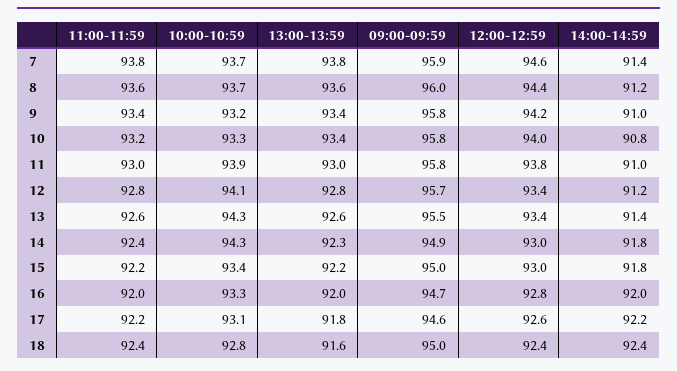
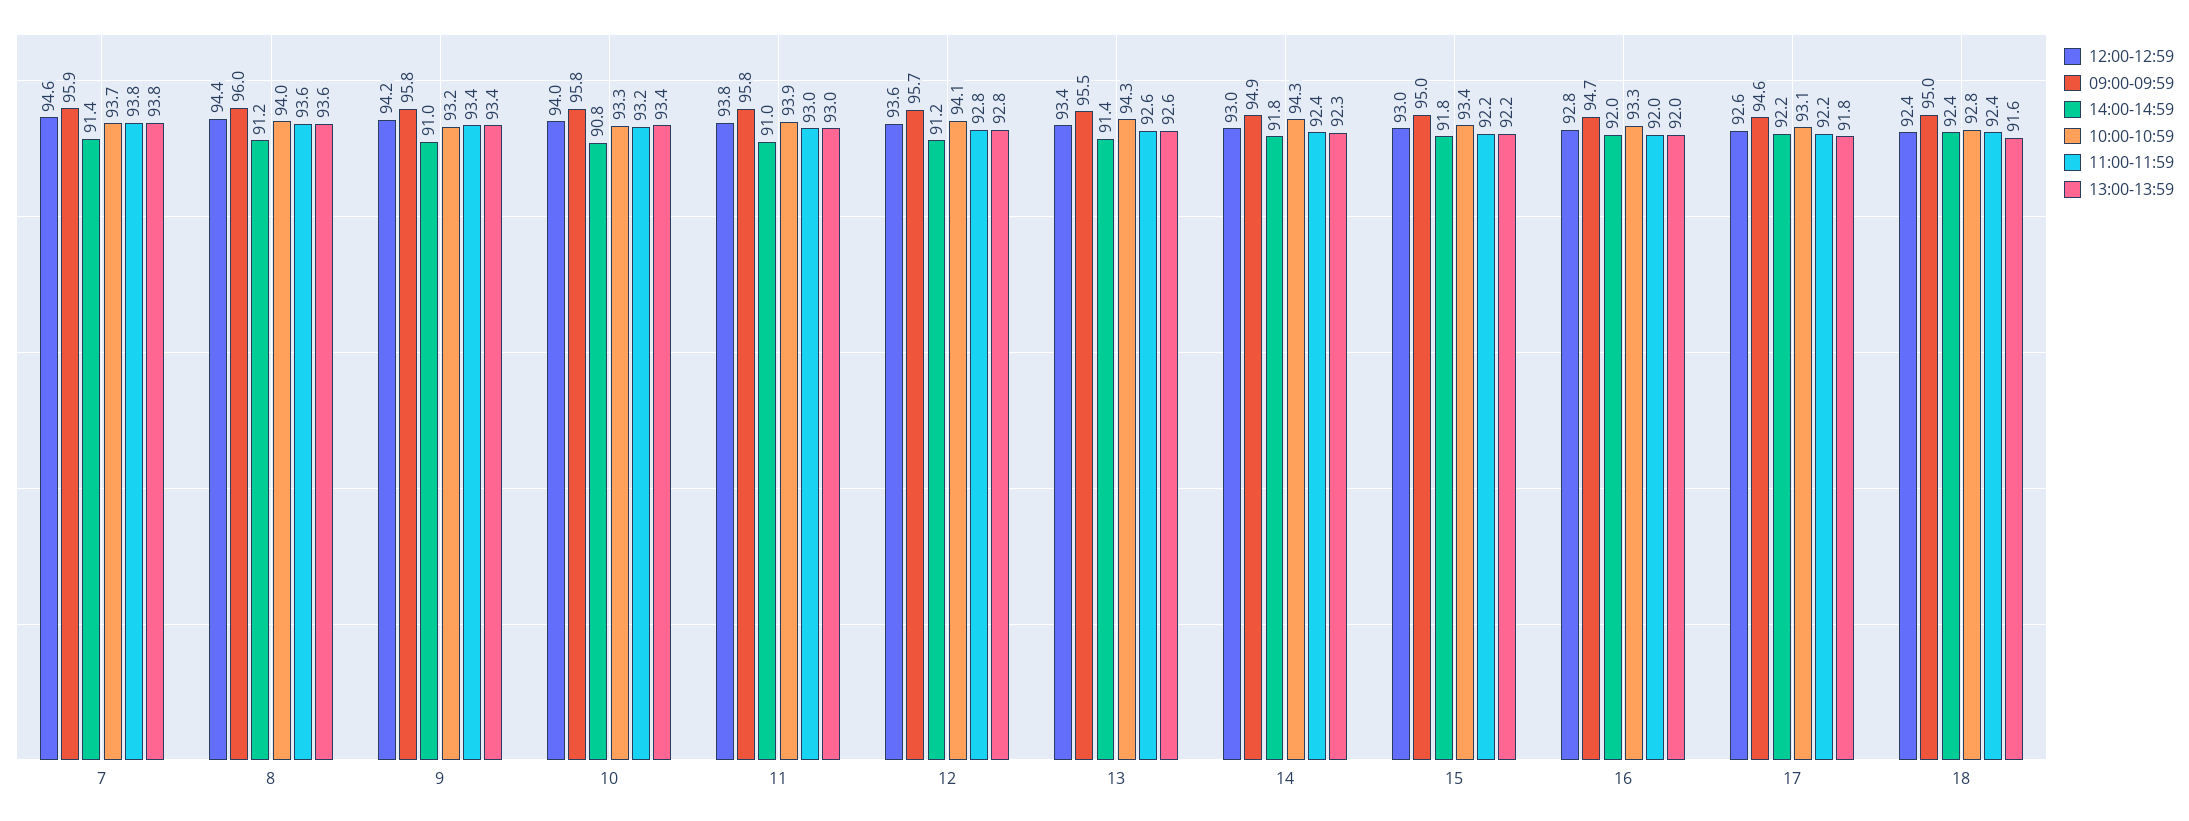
  {
    "11:00-11:59": {
      "7": 93.8,
      "8": 93.6,
      "9": 93.4,
      "10": 93.2,
      "11": 93,
      "12": 92.8,
      "13": 92.6,
      "14": 92.4,
      "15": 92.2,
      "16": 92,
      "17": 92.2,
      "18": 92.4
    },
    "10:00-10:59": {
      "7": 93.7,
-     "8": 93.7,
+     "8": 94,
      "9": 93.2,
      "10": 93.3,
      "11": 93.9,
      "12": 94.1,
      "13": 94.3,
      "14": 94.3,
      "15": 93.4,
      "16": 93.3,
      "17": 93.1,
      "18": 92.8
    },
    "13:00-13:59": {
      "7": 93.8,
      "8": 93.6,
      "9": 93.4,
      "10": 93.4,
      "11": 93,
      "12": 92.8,
      "13": 92.6,
      "14": 92.3,
      "15": 92.2,
      "16": 92,
      "17": 91.8,
      "18": 91.6
    },
    "09:00-09:59": {
      "7": 95.9,
      "8": 96,
      "9": 95.8,
      "10": 95.8,
      "11": 95.8,
      "12": 95.7,
      "13": 95.5,
      "14": 94.9,
      "15": 95,
      "16": 94.7,
      "17": 94.6,
      "18": 95
    },
    "12:00-12:59": {
      "7": 94.6,
      "8": 94.4,
      "9": 94.2,
      "10": 94,
      "11": 93.8,
-     "12": 93.4,
+     "12": 93.6,
      "13": 93.4,
      "14": 93,
      "15": 93,
      "16": 92.8,
      "17": 92.6,
      "18": 92.4
    },
    "14:00-14:59": {
      "7": 91.4,
      "8": 91.2,
      "9": 91,
      "10": 90.8,
      "11": 91,
      "12": 91.2,
      "13": 91.4,
      "14": 91.8,
      "15": 91.8,
      "16": 92,
      "17": 92.2,
      "18": 92.4
    }
  }

